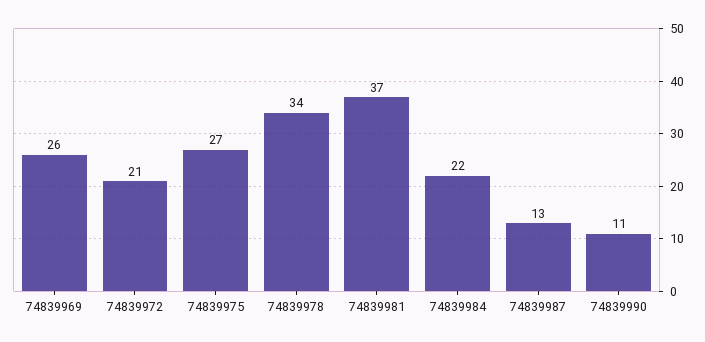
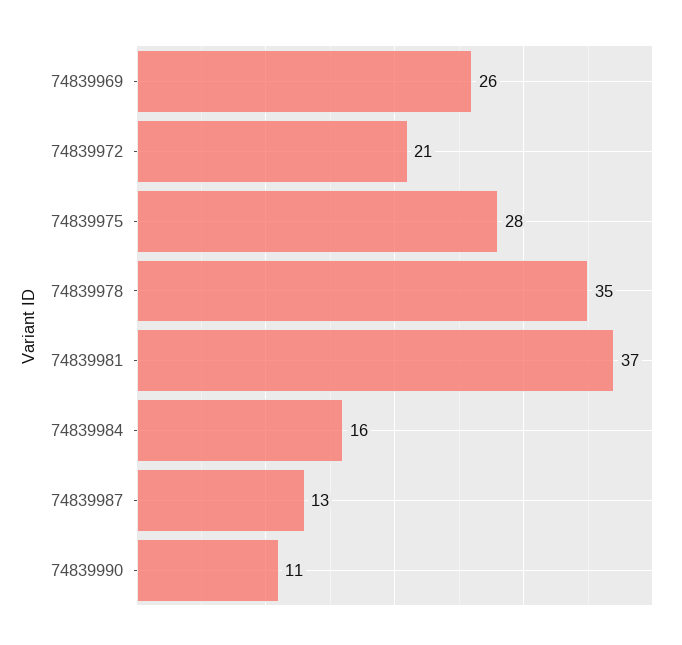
  {
    "74839969": 26,
    "74839972": 21,
-   "74839975": 27,
+   "74839975": 28,
-   "74839978": 34,
+   "74839978": 35,
    "74839981": 37,
-   "74839984": 22,
+   "74839984": 16,
    "74839987": 13,
    "74839990": 11
  }

